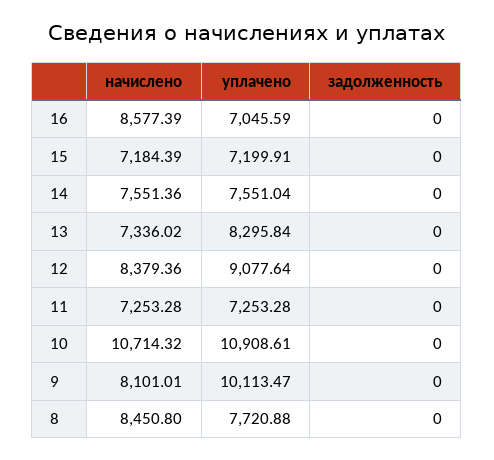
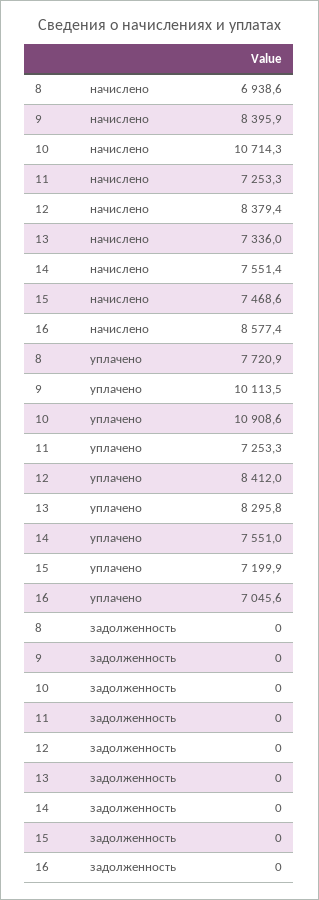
  {
    "начислено": {
      "16": 8577.39,
-     "15": 7184.39,
+     "15": 7468.6,
      "14": 7551.36,
      "13": 7336.02,
      "12": 8379.36,
      "11": 7253.28,
      "10": 10714.32,
-     "9": 8101.01,
+     "9": 8395.9,
-     "8": 8450.8
+     "8": 6938.6
    },
    "уплачено": {
      "16": 7045.59,
      "15": 7199.91,
      "14": 7551.04,
      "13": 8295.84,
-     "12": 9077.64,
+     "12": 8412,
      "11": 7253.28,
      "10": 10908.61,
      "9": 10113.47,
      "8": 7720.88
    },
    "задолженность": {
      "16": 0,
      "15": 0,
      "14": 0,
      "13": 0,
      "12": 0,
      "11": 0,
      "10": 0,
      "9": 0,
      "8": 0
    }
  }

